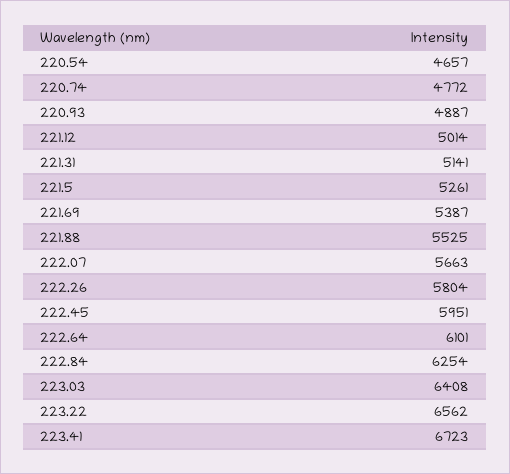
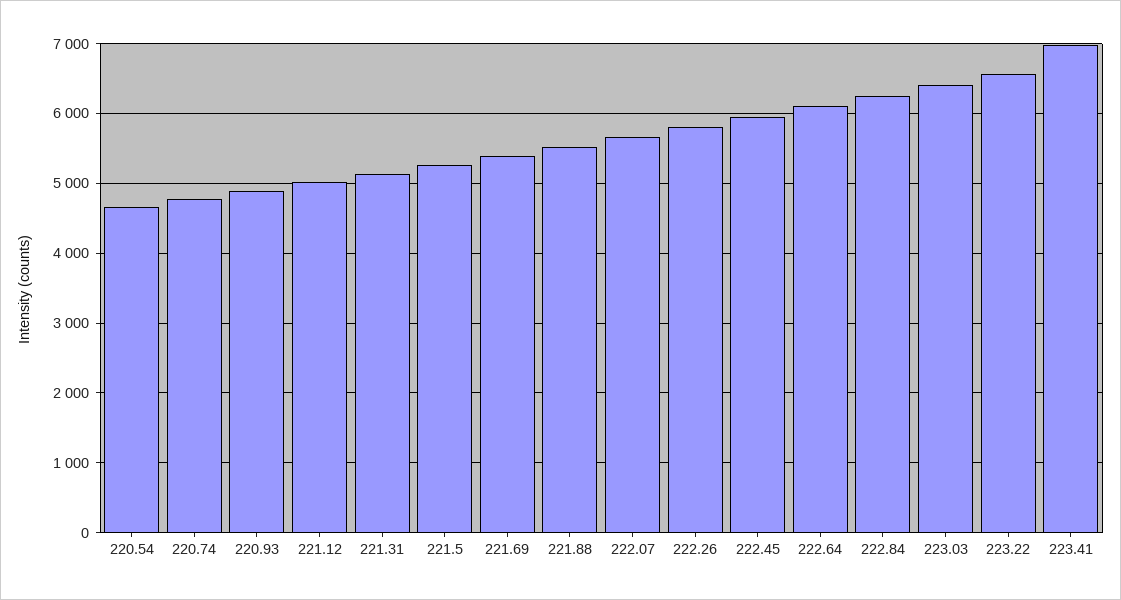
  {
    "220.54": 4657,
    "220.74": 4772,
    "220.93": 4887,
    "221.12": 5014,
    "221.31": 5141,
    "221.5": 5261,
    "221.69": 5387,
    "221.88": 5525,
    "222.07": 5663,
    "222.26": 5804,
    "222.45": 5951,
    "222.64": 6101,
    "222.84": 6254,
    "223.03": 6408,
    "223.22": 6562,
-   "223.41": 6723
+   "223.41": 7000
  }

